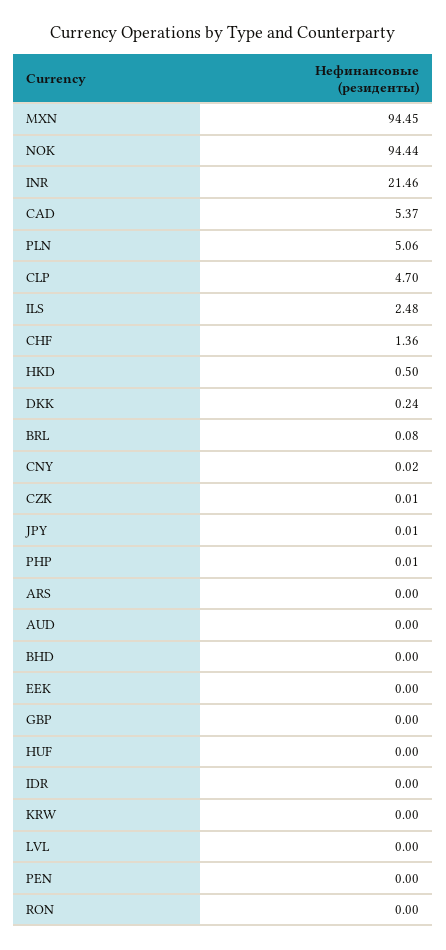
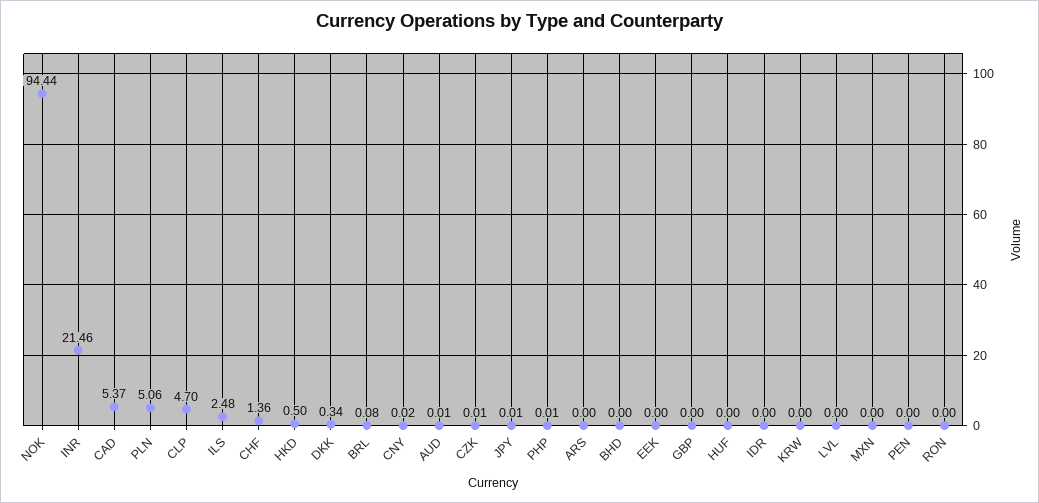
  {
-   "MXN": 94.45,
+   "MXN": 0,
    "NOK": 94.44,
    "INR": 21.46,
    "CAD": 5.37,
    "PLN": 5.06,
    "CLP": 4.7,
    "ILS": 2.48,
    "CHF": 1.36,
    "HKD": 0.5,
-   "DKK": 0.24,
+   "DKK": 0.34,
    "BRL": 0.08,
    "CNY": 0.02,
    "CZK": 0.01,
    "JPY": 0.01,
    "PHP": 0.01,
    "ARS": 0,
-   "AUD": 0,
+   "AUD": 0.01,
    "BHD": 0,
    "EEK": 0,
    "GBP": 0,
    "HUF": 0,
    "IDR": 0,
    "KRW": 0,
    "LVL": 0,
    "PEN": 0,
    "RON": 0
  }

